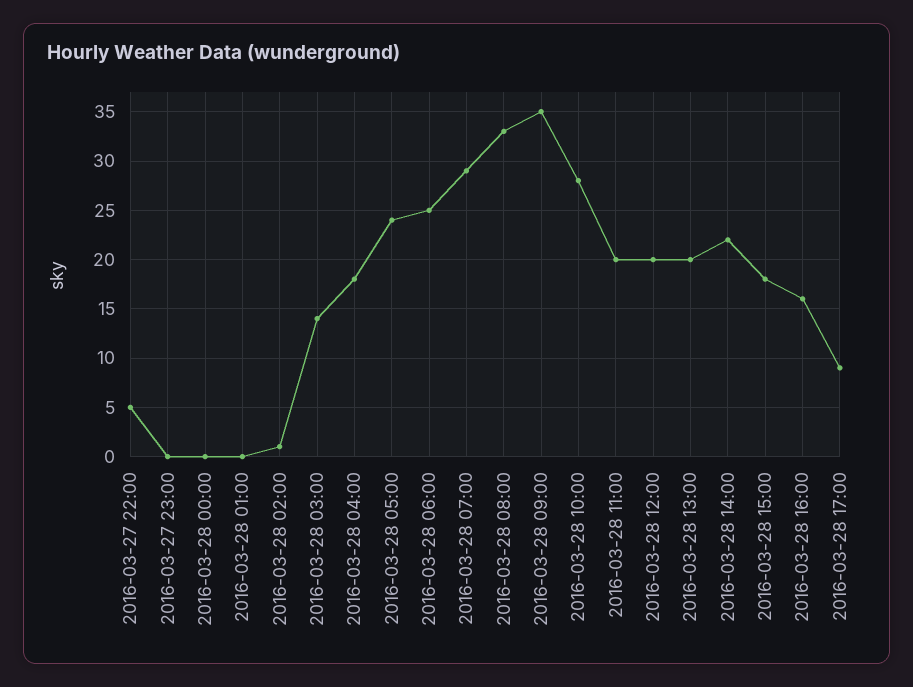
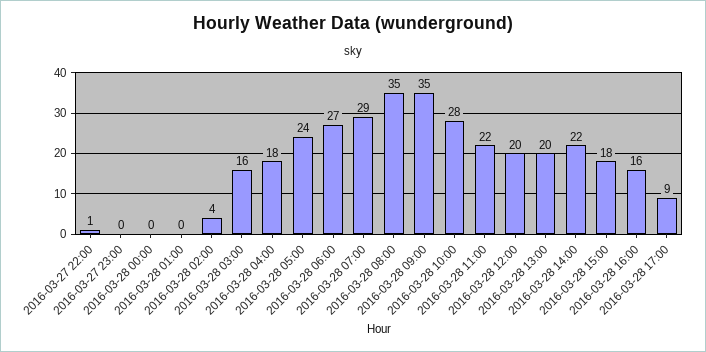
  {
-   "2016-03-27 22:00": 5,
+   "2016-03-27 22:00": 1,
    "2016-03-27 23:00": 0,
    "2016-03-28 00:00": 0,
    "2016-03-28 01:00": 0,
-   "2016-03-28 02:00": 1,
+   "2016-03-28 02:00": 4,
-   "2016-03-28 03:00": 14,
+   "2016-03-28 03:00": 16,
    "2016-03-28 04:00": 18,
    "2016-03-28 05:00": 24,
-   "2016-03-28 06:00": 25,
+   "2016-03-28 06:00": 27,
    "2016-03-28 07:00": 29,
-   "2016-03-28 08:00": 33,
+   "2016-03-28 08:00": 35,
    "2016-03-28 09:00": 35,
    "2016-03-28 10:00": 28,
-   "2016-03-28 11:00": 20,
+   "2016-03-28 11:00": 22,
    "2016-03-28 12:00": 20,
    "2016-03-28 13:00": 20,
    "2016-03-28 14:00": 22,
    "2016-03-28 15:00": 18,
    "2016-03-28 16:00": 16,
    "2016-03-28 17:00": 9
  }

